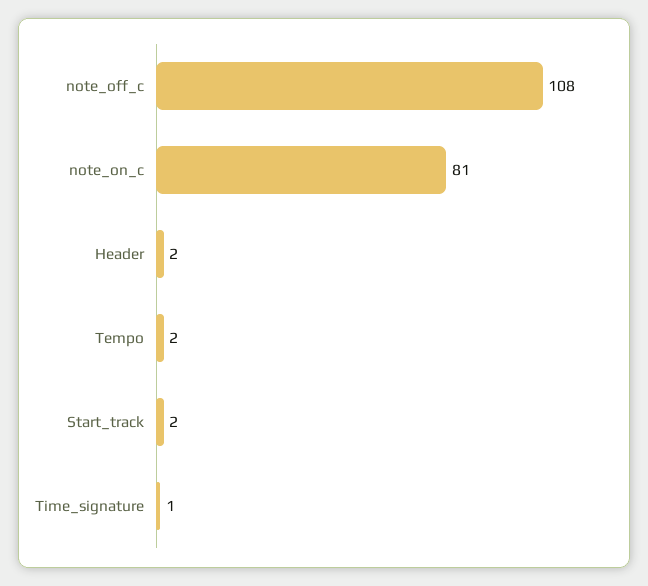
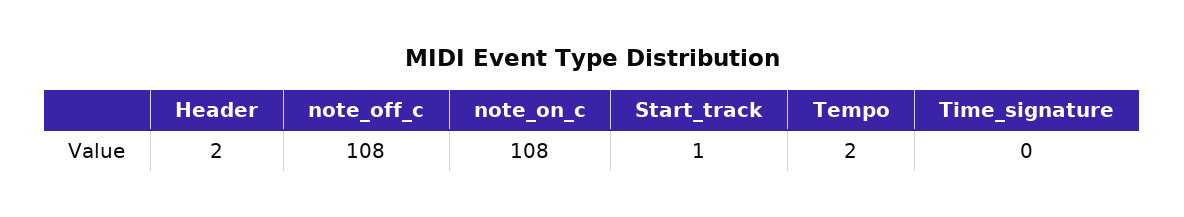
  {
    "note_off_c": 108,
-   "note_on_c": 81,
+   "note_on_c": 108,
    "Header": 2,
    "Tempo": 2,
-   "Start_track": 2,
+   "Start_track": 1,
-   "Time_signature": 1
+   "Time_signature": 0
  }

